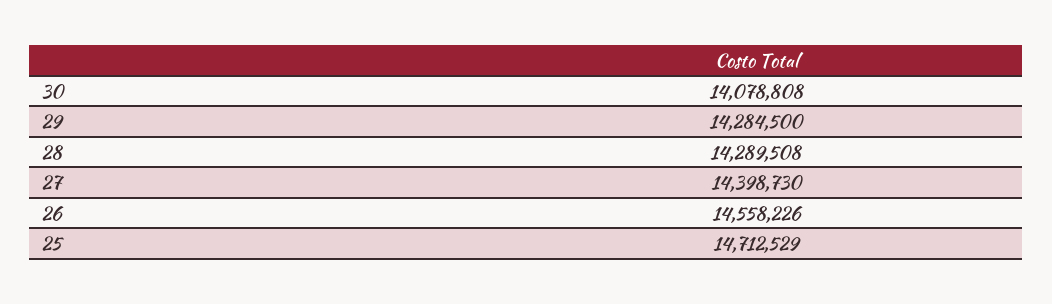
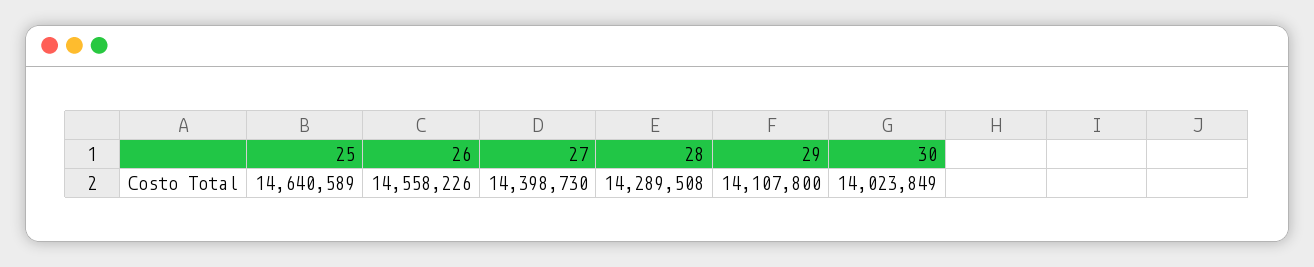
  {
-   "30": 14078808,
+   "30": 14023849,
-   "29": 14284500,
+   "29": 14107800,
    "28": 14289508,
    "27": 14398730,
    "26": 14558226,
-   "25": 14712529
+   "25": 14640589
  }

